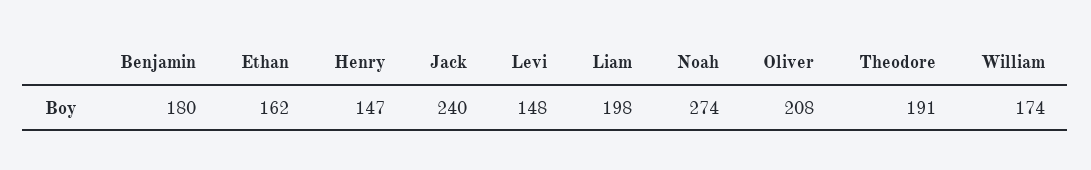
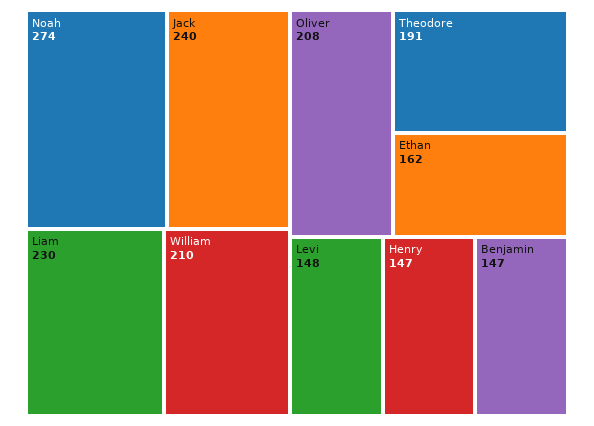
  {
-   "Benjamin": 180,
+   "Benjamin": 147,
    "Ethan": 162,
    "Henry": 147,
    "Jack": 240,
    "Levi": 148,
-   "Liam": 198,
+   "Liam": 230,
    "Noah": 274,
    "Oliver": 208,
    "Theodore": 191,
-   "William": 174
+   "William": 210
  }

